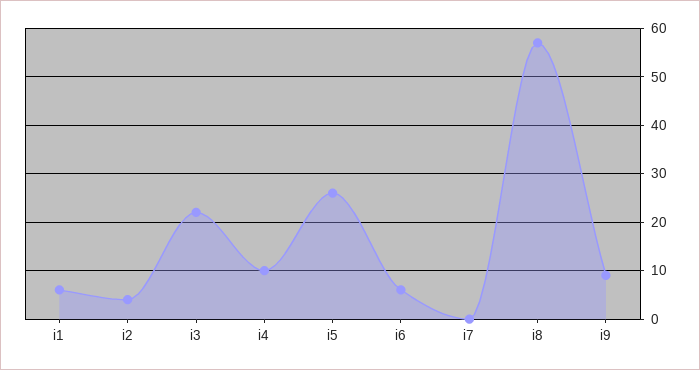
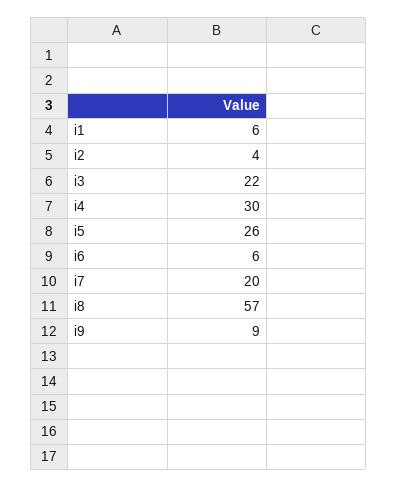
  {
    "i1": 6,
    "i2": 4,
    "i3": 22,
-   "i4": 10,
+   "i4": 30,
    "i5": 26,
    "i6": 6,
-   "i7": 0,
+   "i7": 20,
    "i8": 57,
    "i9": 9
  }

